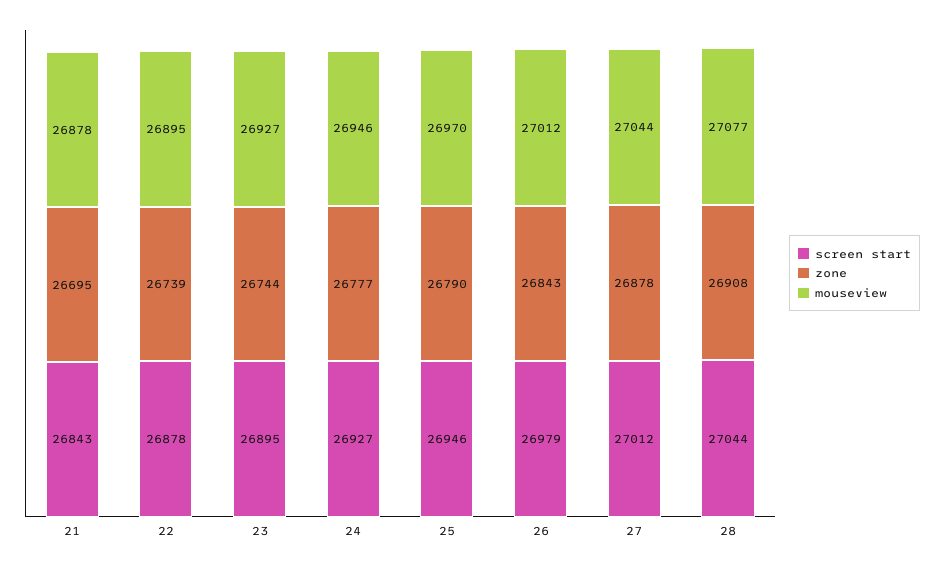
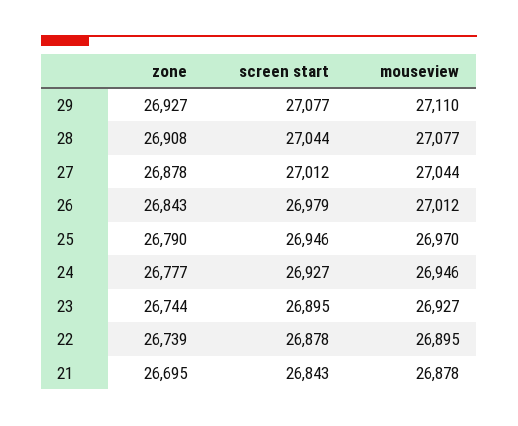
  {
    "screen start": {
      "21": 26843,
      "22": 26878,
      "23": 26895,
      "24": 26927,
      "25": 26946,
      "26": 26979,
      "27": 27012,
-     "28": 27044
+     "28": 27044,
+     "29": 27077
    },
    "zone": {
      "21": 26695,
      "22": 26739,
      "23": 26744,
      "24": 26777,
      "25": 26790,
      "26": 26843,
      "27": 26878,
-     "28": 26908
+     "28": 26908,
+     "29": 26927
    },
    "mouseview": {
      "21": 26878,
      "22": 26895,
      "23": 26927,
      "24": 26946,
      "25": 26970,
      "26": 27012,
      "27": 27044,
-     "28": 27077
+     "28": 27077,
+     "29": 27110
    }
  }

